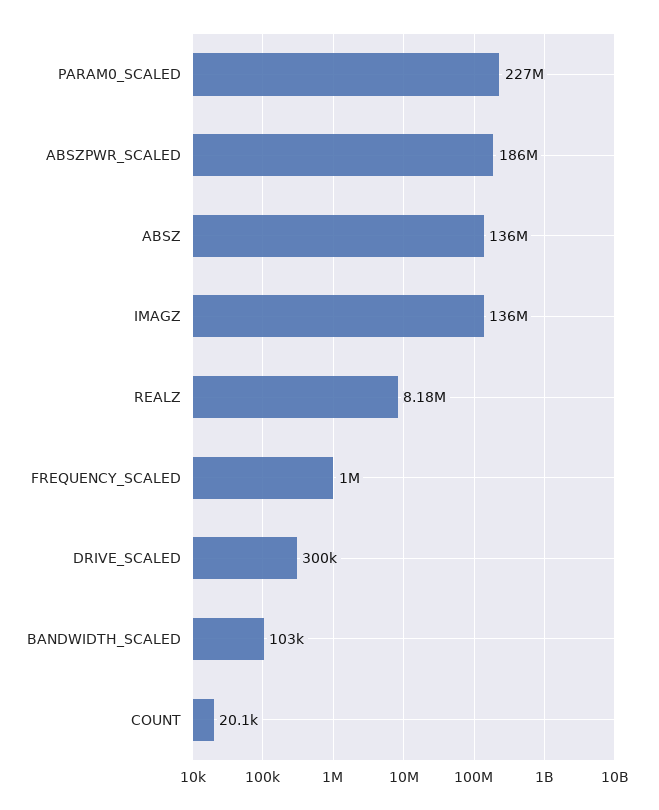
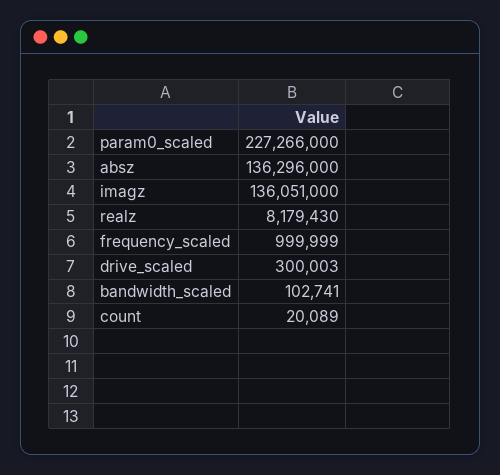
  {
    "PARAM0_SCALED": 227266000,
-   "ABSZPWR_SCALED": 186000000,
    "ABSZ": 136296000,
    "IMAGZ": 136051000,
    "REALZ": 8179430,
    "FREQUENCY_SCALED": 999999,
    "DRIVE_SCALED": 300003,
    "BANDWIDTH_SCALED": 102741,
    "COUNT": 20089
  }

